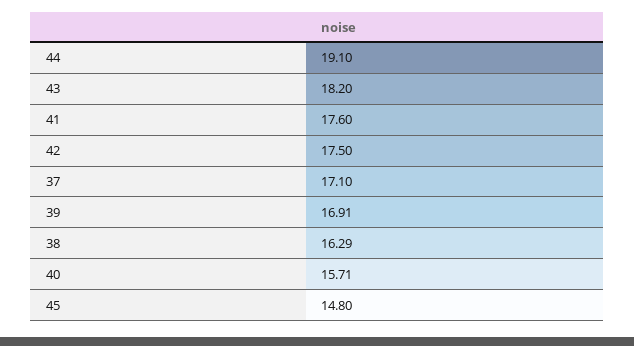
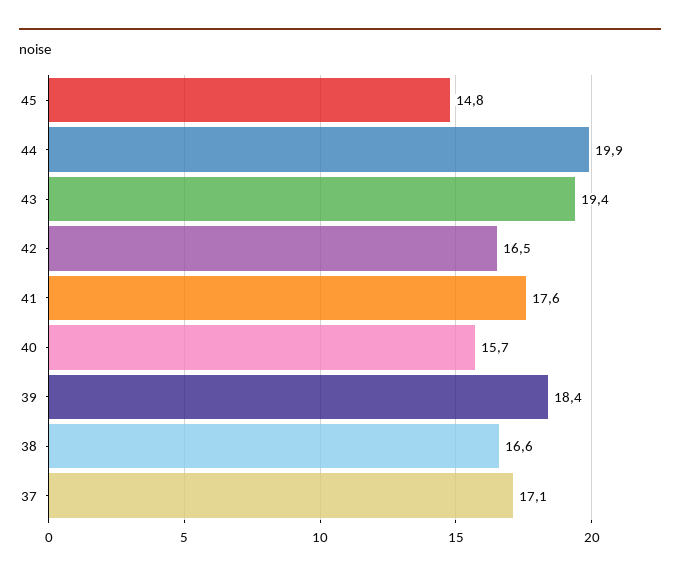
  {
-   "44": 19.1,
+   "44": 19.9,
-   "43": 18.2,
+   "43": 19.4,
    "41": 17.6,
-   "42": 17.5,
+   "42": 16.5,
    "37": 17.1,
-   "39": 16.91,
+   "39": 18.4,
-   "38": 16.29,
+   "38": 16.6,
    "40": 15.71,
    "45": 14.8
  }

